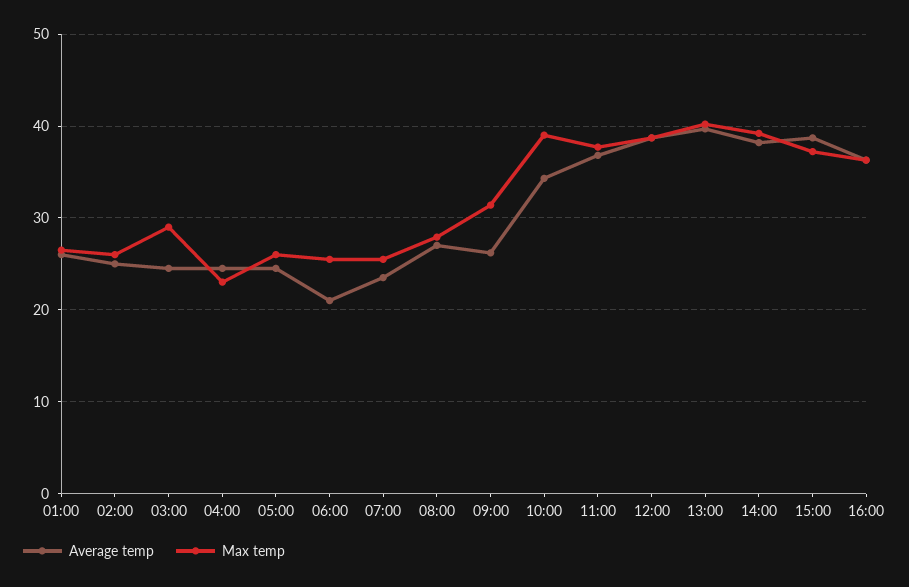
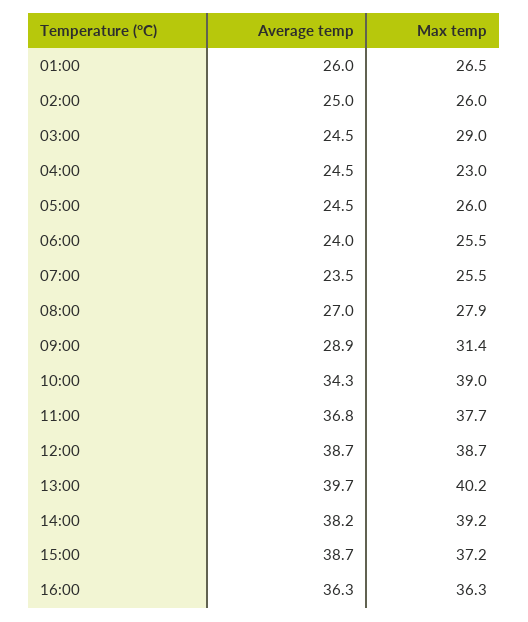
  {
    "Average temp": {
      "01:00": 26,
      "02:00": 25,
      "03:00": 24.5,
      "04:00": 24.5,
      "05:00": 24.5,
-     "06:00": 21,
+     "06:00": 24,
      "07:00": 23.5,
      "08:00": 27,
-     "09:00": 26,
+     "09:00": 28.9,
      "10:00": 34.3,
      "11:00": 36.8,
      "12:00": 38.7,
      "13:00": 39.7,
      "14:00": 38.2,
      "15:00": 38.7,
      "16:00": 36.3
    },
    "Max temp": {
      "01:00": 26.5,
      "02:00": 26,
      "03:00": 29,
      "04:00": 23,
      "05:00": 26,
      "06:00": 25.5,
      "07:00": 25.5,
      "08:00": 27.9,
      "09:00": 31.4,
      "10:00": 39,
      "11:00": 37.7,
      "12:00": 38.7,
      "13:00": 40.2,
      "14:00": 39.2,
      "15:00": 37.2,
      "16:00": 36.3
    }
  }

